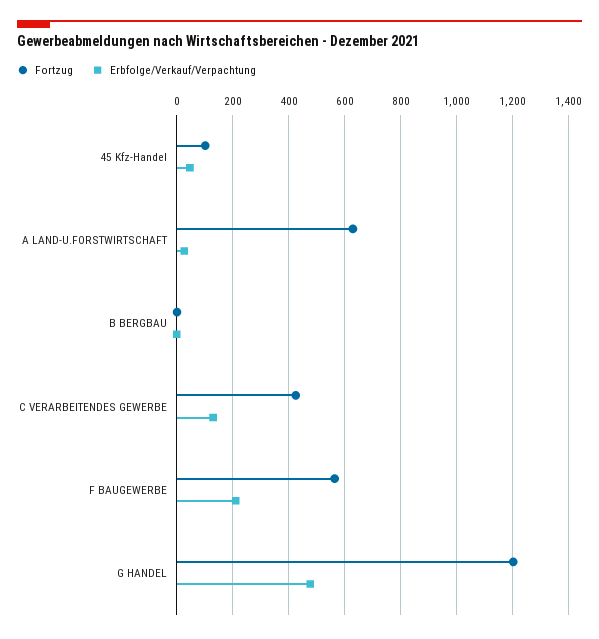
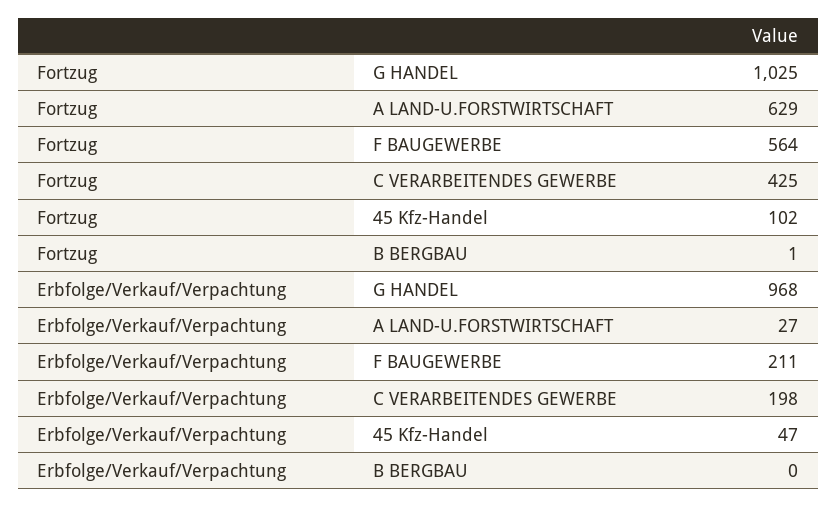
  {
    "Fortzug": {
      "45 Kfz-Handel": 102,
      "A LAND-U.FORSTWIRTSCHAFT": 629,
      "B BERGBAU": 1,
      "C VERARBEITENDES GEWERBE": 425,
      "F BAUGEWERBE": 564,
-     "G HANDEL": 1200
+     "G HANDEL": 1025
    },
    "Erbfolge/Verkauf/Verpachtung": {
      "45 Kfz-Handel": 47,
      "A LAND-U.FORSTWIRTSCHAFT": 27,
      "B BERGBAU": 0,
-     "C VERARBEITENDES GEWERBE": 125,
+     "C VERARBEITENDES GEWERBE": 198,
      "F BAUGEWERBE": 211,
-     "G HANDEL": 475
+     "G HANDEL": 968
    }
  }

